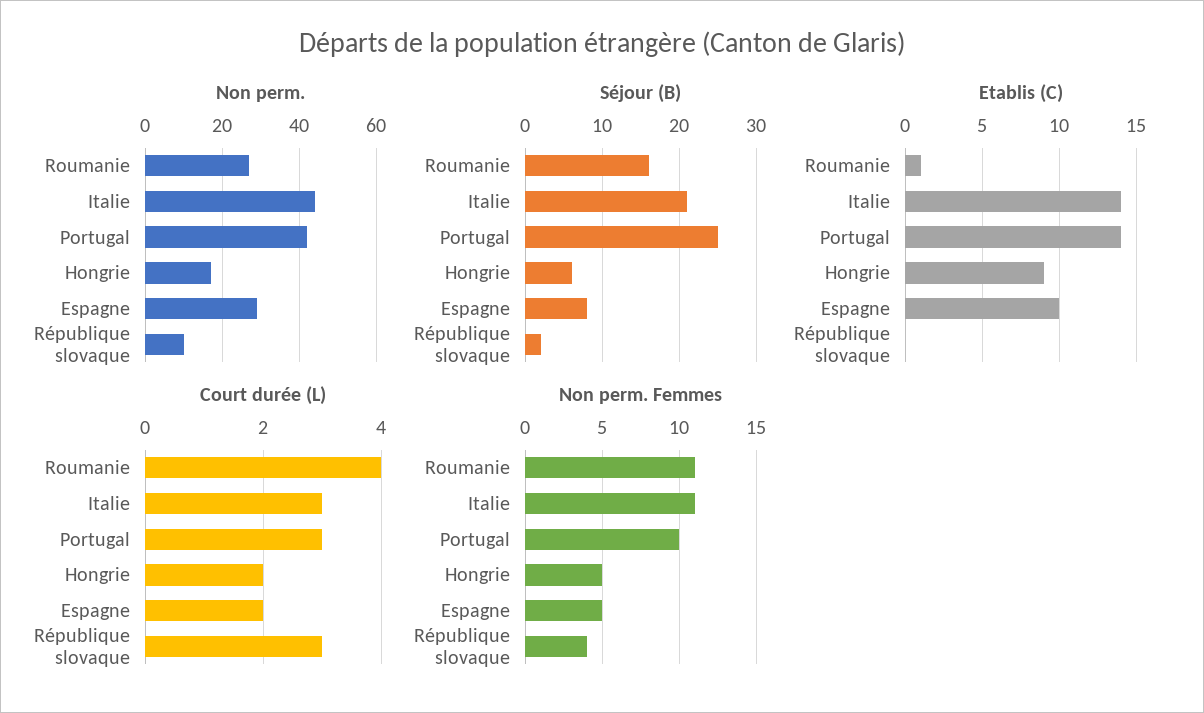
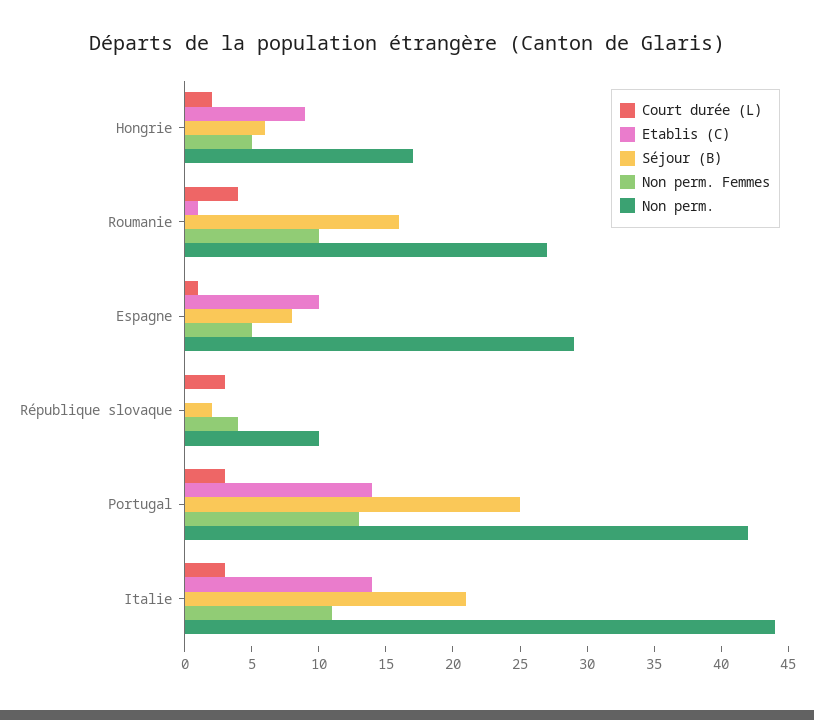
  {
    "Non perm.": {
      "Roumanie": 27,
      "Italie": 44,
      "Portugal": 42,
      "Hongrie": 17,
      "Espagne": 29,
      "République slovaque": 10
    },
    "Séjour (B)": {
      "Roumanie": 16,
      "Italie": 21,
      "Portugal": 25,
      "Hongrie": 6,
      "Espagne": 8,
      "République slovaque": 2
    },
    "Etablis (C)": {
      "Roumanie": 1,
      "Italie": 14,
      "Portugal": 14,
      "Hongrie": 9,
      "Espagne": 10,
      "République slovaque": 0
    },
    "Court durée (L)": {
      "Roumanie": 4,
      "Italie": 3,
      "Portugal": 3,
      "Hongrie": 2,
-     "Espagne": 2,
+     "Espagne": 1,
      "République slovaque": 3
    },
    "Non perm. Femmes": {
-     "Roumanie": 11,
+     "Roumanie": 10,
      "Italie": 11,
-     "Portugal": 10,
+     "Portugal": 13,
      "Hongrie": 5,
      "Espagne": 5,
      "République slovaque": 4
    }
  }

